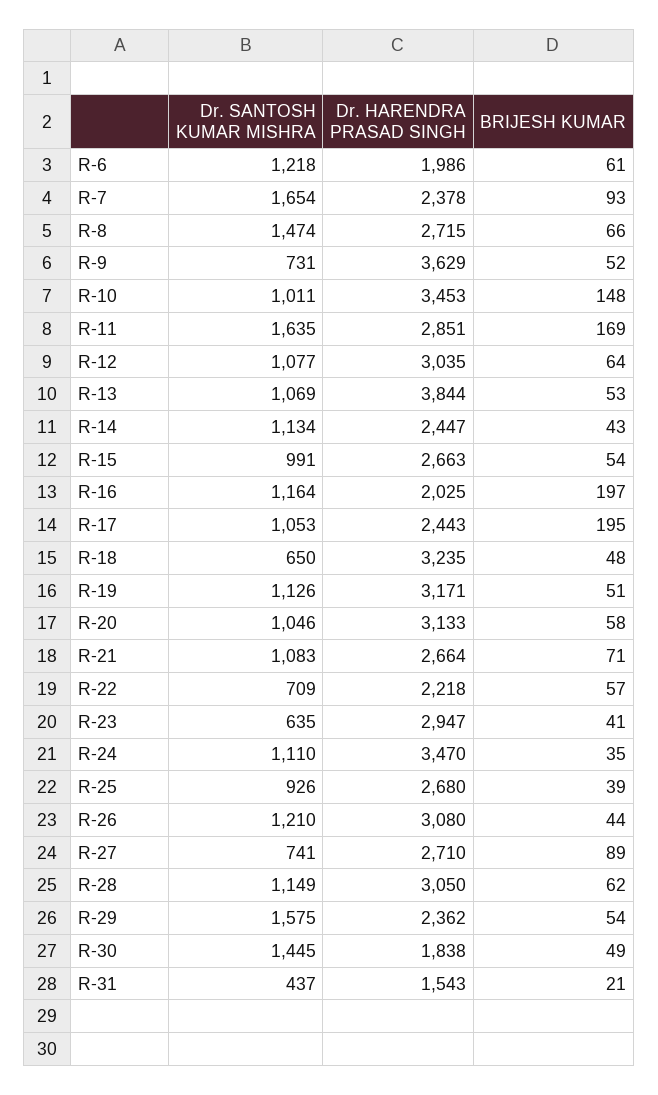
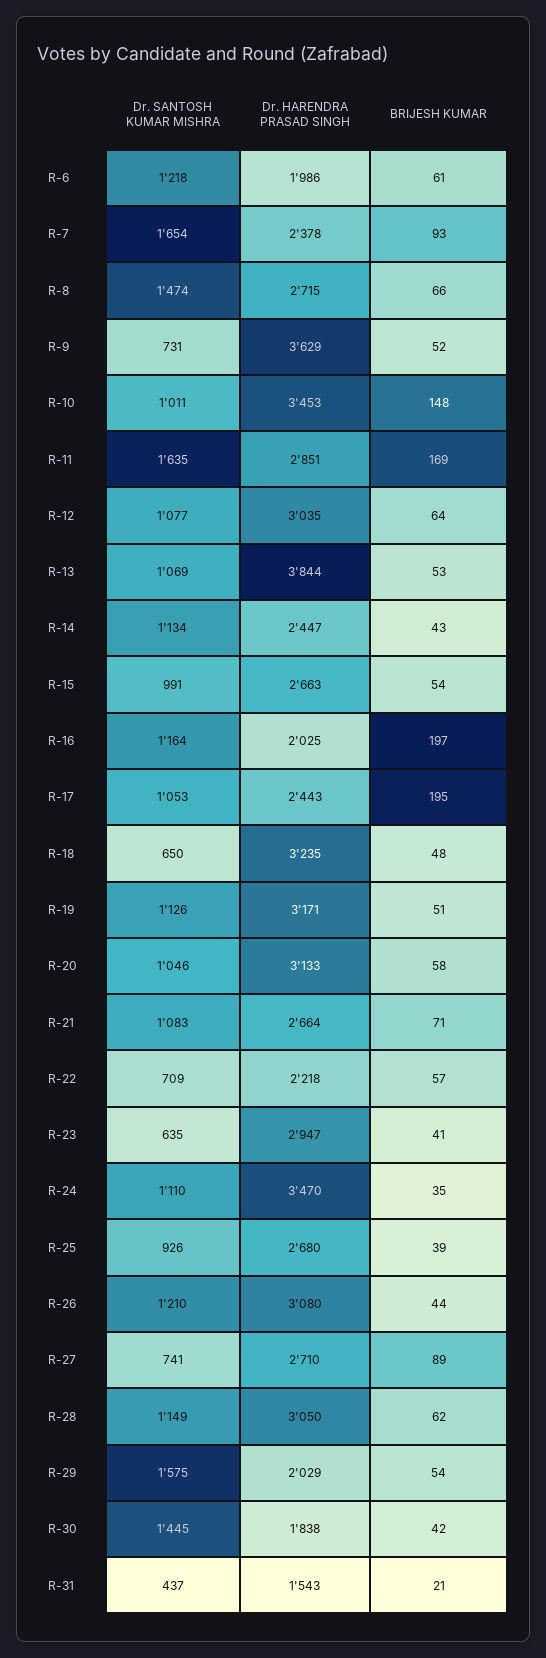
  {
    "Dr. SANTOSH KUMAR MISHRA": {
      "R-6": 1218,
      "R-7": 1654,
      "R-8": 1474,
      "R-9": 731,
      "R-10": 1011,
      "R-11": 1635,
      "R-12": 1077,
      "R-13": 1069,
      "R-14": 1134,
      "R-15": 991,
      "R-16": 1164,
      "R-17": 1053,
      "R-18": 650,
      "R-19": 1126,
      "R-20": 1046,
      "R-21": 1083,
      "R-22": 709,
      "R-23": 635,
      "R-24": 1110,
      "R-25": 926,
      "R-26": 1210,
      "R-27": 741,
      "R-28": 1149,
      "R-29": 1575,
      "R-30": 1445,
      "R-31": 437
    },
    "Dr. HARENDRA PRASAD SINGH": {
      "R-6": 1986,
      "R-7": 2378,
      "R-8": 2715,
      "R-9": 3629,
      "R-10": 3453,
      "R-11": 2851,
      "R-12": 3035,
      "R-13": 3844,
      "R-14": 2447,
      "R-15": 2663,
      "R-16": 2025,
      "R-17": 2443,
      "R-18": 3235,
      "R-19": 3171,
      "R-20": 3133,
      "R-21": 2664,
      "R-22": 2218,
      "R-23": 2947,
      "R-24": 3470,
      "R-25": 2680,
      "R-26": 3080,
      "R-27": 2710,
      "R-28": 3050,
-     "R-29": 2362,
+     "R-29": 2029,
      "R-30": 1838,
      "R-31": 1543
    },
    "BRIJESH KUMAR": {
      "R-6": 61,
      "R-7": 93,
      "R-8": 66,
      "R-9": 52,
      "R-10": 148,
      "R-11": 169,
      "R-12": 64,
      "R-13": 53,
      "R-14": 43,
      "R-15": 54,
      "R-16": 197,
      "R-17": 195,
      "R-18": 48,
      "R-19": 51,
      "R-20": 58,
      "R-21": 71,
      "R-22": 57,
      "R-23": 41,
      "R-24": 35,
      "R-25": 39,
      "R-26": 44,
      "R-27": 89,
      "R-28": 62,
      "R-29": 54,
-     "R-30": 49,
+     "R-30": 42,
      "R-31": 21
    }
  }

